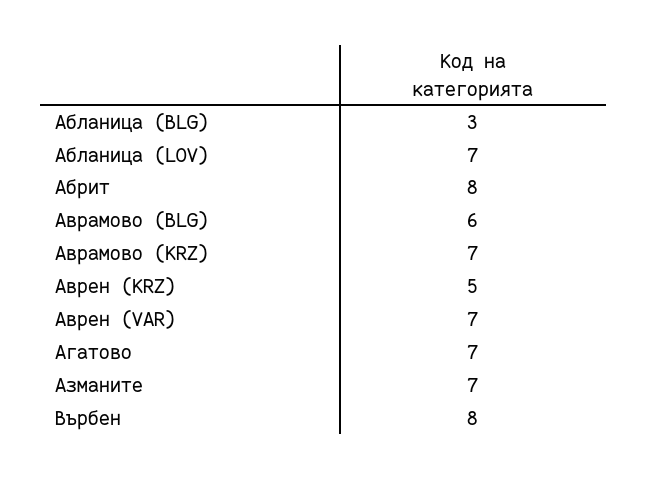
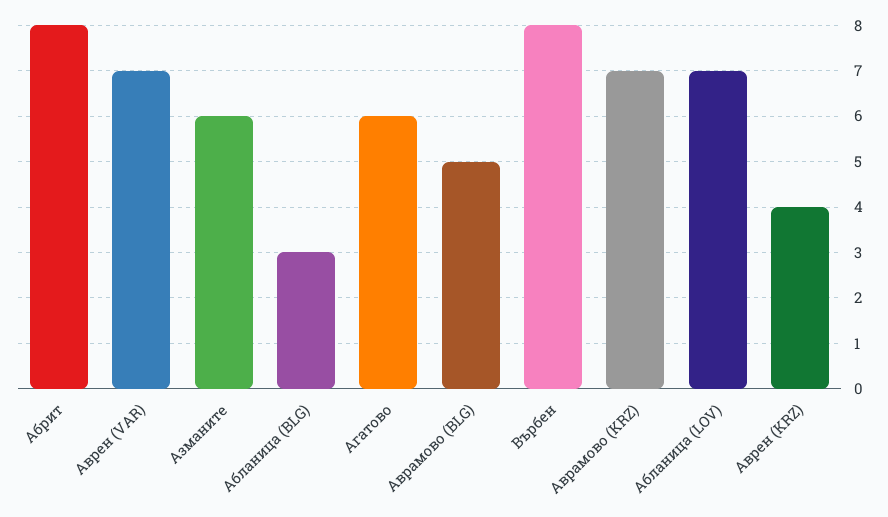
  {
    "Абланица (BLG)": 3,
    "Абланица (LOV)": 7,
    "Абрит": 8,
-   "Аврамово (BLG)": 6,
+   "Аврамово (BLG)": 5,
    "Аврамово (KRZ)": 7,
-   "Аврен (KRZ)": 5,
+   "Аврен (KRZ)": 4,
    "Аврен (VAR)": 7,
-   "Агатово": 7,
+   "Агатово": 6,
-   "Азманите": 7,
+   "Азманите": 6,
    "Върбен": 8
  }

